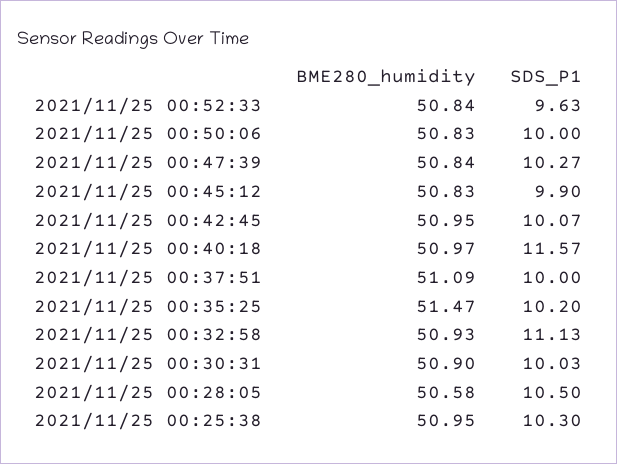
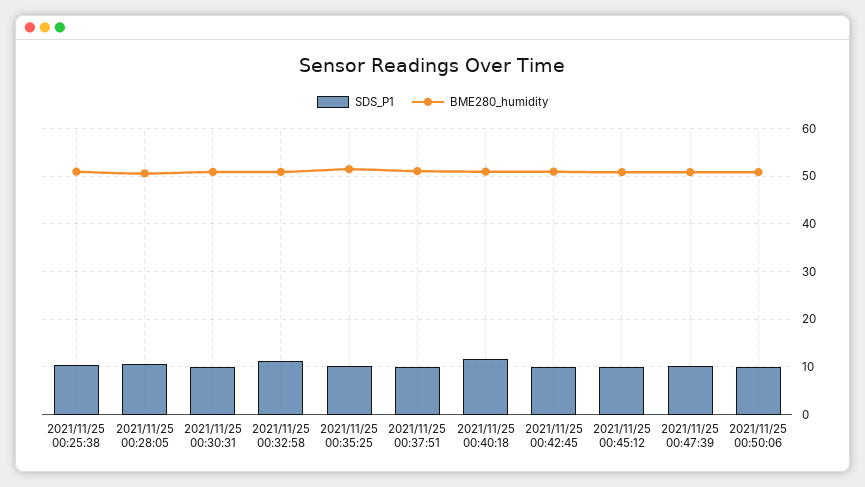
  {
    "BME280_humidity": {
-     "2021/11/25 00:52:33": 50.84,
      "2021/11/25 00:50:06": 50.83,
      "2021/11/25 00:47:39": 50.84,
      "2021/11/25 00:45:12": 50.83,
      "2021/11/25 00:42:45": 50.95,
      "2021/11/25 00:40:18": 50.97,
      "2021/11/25 00:37:51": 51.09,
      "2021/11/25 00:35:25": 51.47,
      "2021/11/25 00:32:58": 50.93,
      "2021/11/25 00:30:31": 50.9,
      "2021/11/25 00:28:05": 50.58,
      "2021/11/25 00:25:38": 50.95
    },
    "SDS_P1": {
-     "2021/11/25 00:52:33": 9.63,
      "2021/11/25 00:50:06": 10,
      "2021/11/25 00:47:39": 10.27,
      "2021/11/25 00:45:12": 9.9,
      "2021/11/25 00:42:45": 10.07,
      "2021/11/25 00:40:18": 11.57,
      "2021/11/25 00:37:51": 10,
      "2021/11/25 00:35:25": 10.2,
      "2021/11/25 00:32:58": 11.13,
      "2021/11/25 00:30:31": 10.03,
      "2021/11/25 00:28:05": 10.5,
      "2021/11/25 00:25:38": 10.3
    }
  }

